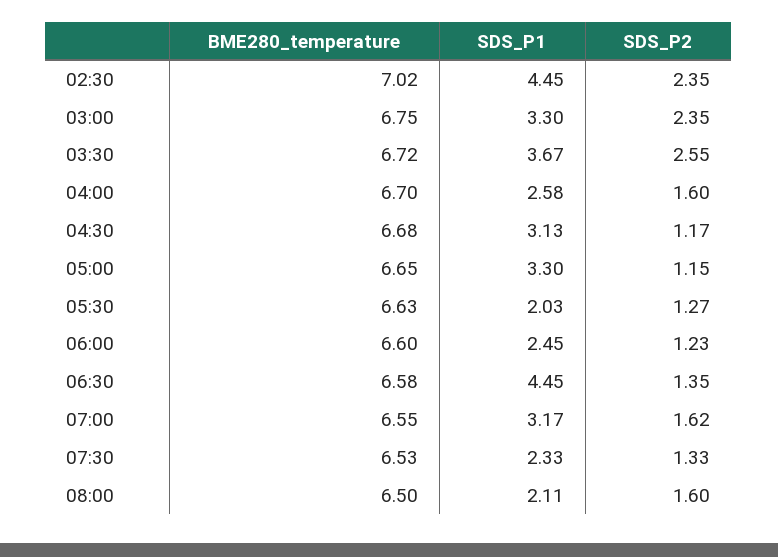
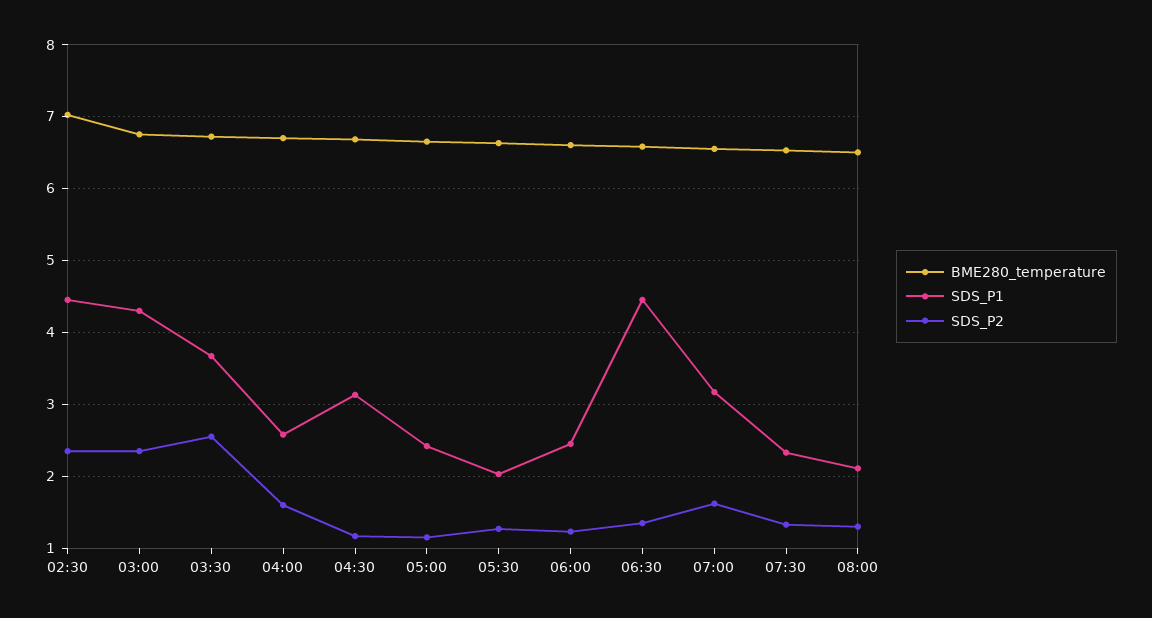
  {
    "BME280_temperature": {
      "02:30": 7.02,
      "03:00": 6.75,
      "03:30": 6.72,
      "04:00": 6.7,
      "04:30": 6.68,
      "05:00": 6.65,
      "05:30": 6.63,
      "06:00": 6.6,
      "06:30": 6.58,
      "07:00": 6.55,
      "07:30": 6.53,
      "08:00": 6.5
    },
    "SDS_P1": {
      "02:30": 4.45,
-     "03:00": 3.3,
+     "03:00": 4.3,
      "03:30": 3.67,
      "04:00": 2.58,
      "04:30": 3.13,
-     "05:00": 3.3,
+     "05:00": 2.4,
      "05:30": 2.03,
      "06:00": 2.45,
      "06:30": 4.45,
      "07:00": 3.17,
      "07:30": 2.33,
      "08:00": 2.11
    },
    "SDS_P2": {
      "02:30": 2.35,
      "03:00": 2.35,
      "03:30": 2.55,
      "04:00": 1.6,
      "04:30": 1.17,
      "05:00": 1.15,
      "05:30": 1.27,
      "06:00": 1.23,
      "06:30": 1.35,
      "07:00": 1.62,
      "07:30": 1.33,
-     "08:00": 1.6
+     "08:00": 1.3
    }
  }

